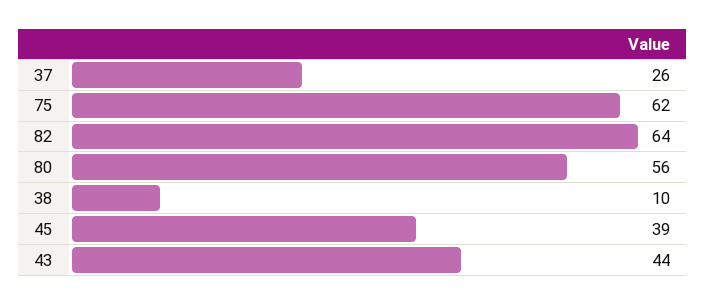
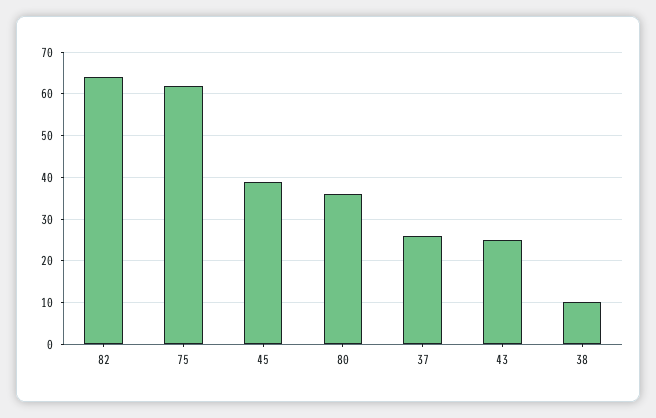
  {
    "37": 26,
    "75": 62,
    "82": 64,
-   "80": 56,
+   "80": 35,
    "38": 10,
    "45": 39,
-   "43": 44
+   "43": 25
  }

